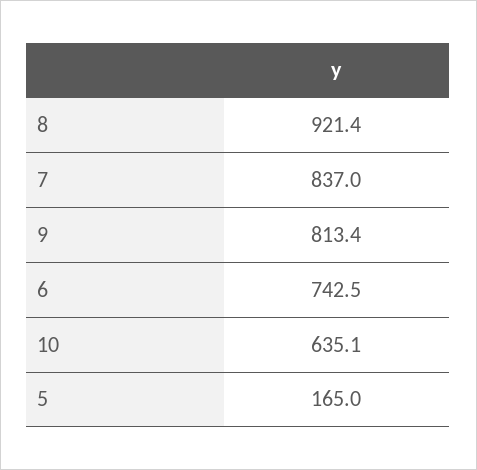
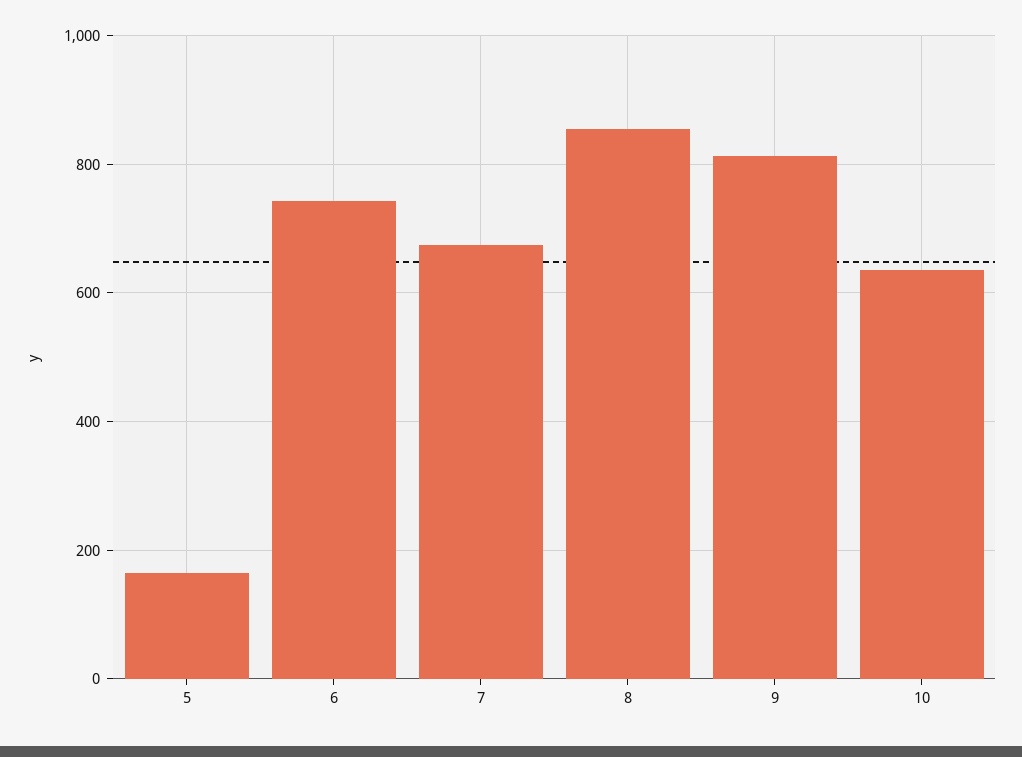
  {
-   "8": 921.4,
+   "8": 860,
-   "7": 837,
+   "7": 680,
    "9": 813.4,
    "6": 742.5,
    "10": 635.1,
    "5": 165
  }

